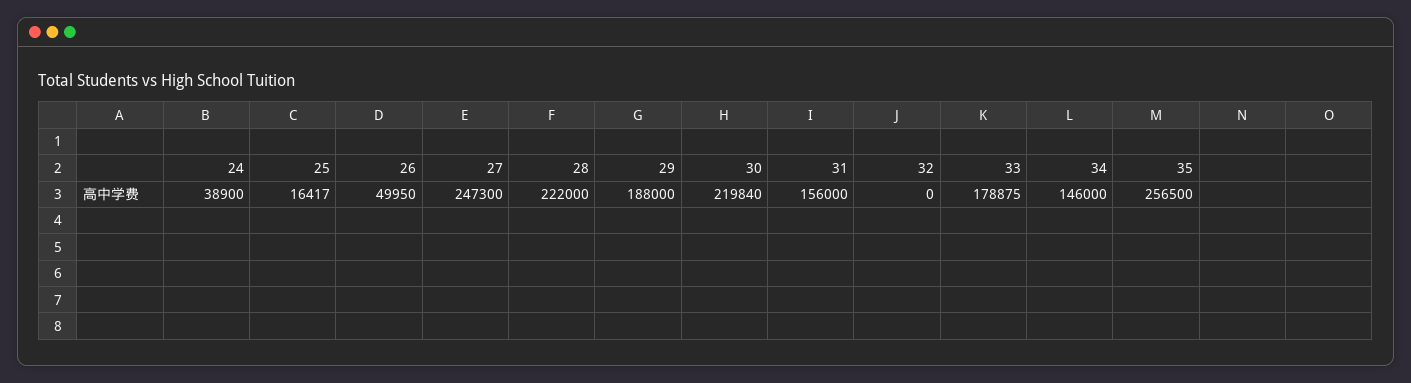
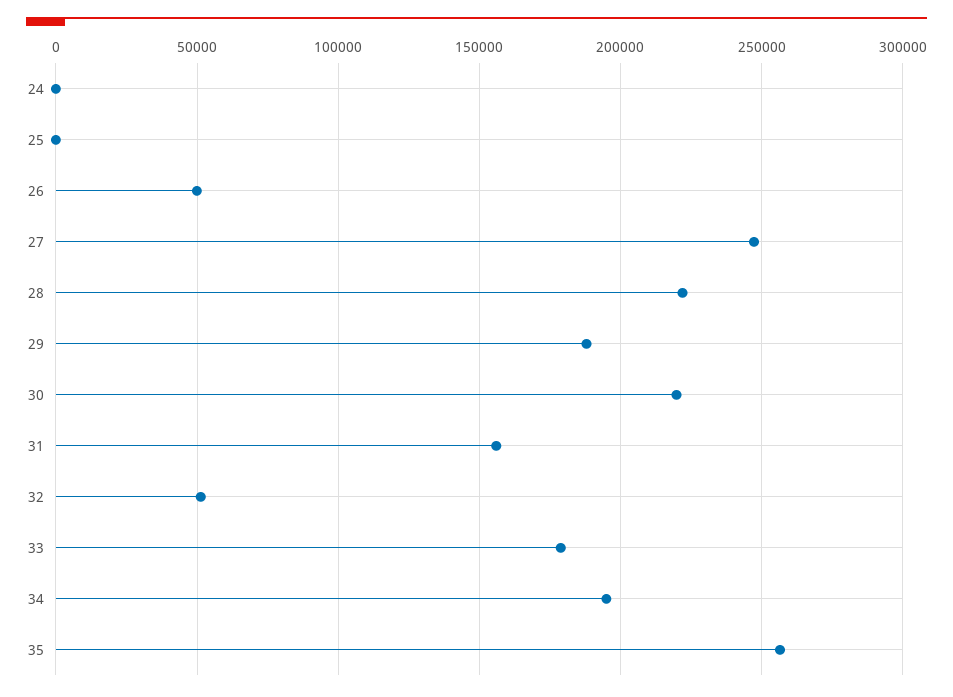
  {
-   "24": 38900,
+   "24": 0,
-   "25": 16417,
+   "25": 0,
    "26": 49950,
    "27": 247300,
    "28": 222000,
    "29": 188000,
    "30": 219840,
    "31": 156000,
-   "32": 0,
+   "32": 50000,
    "33": 178875,
-   "34": 146000,
+   "34": 195000,
    "35": 256500
  }

